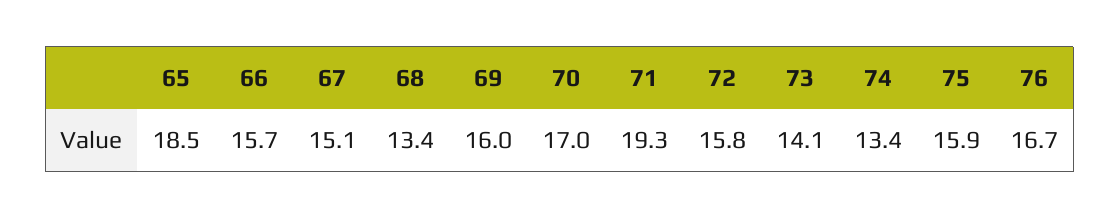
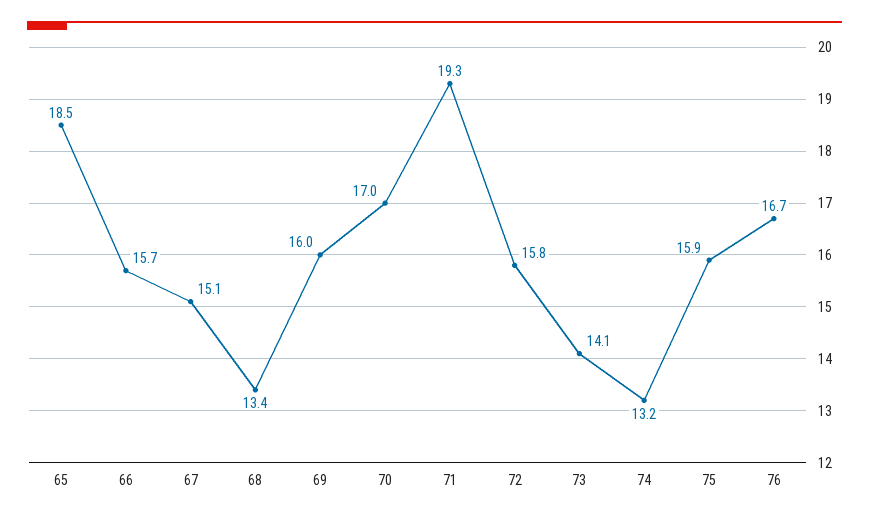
  {
    "65": 18.5,
    "66": 15.7,
    "67": 15.1,
    "68": 13.4,
    "69": 16,
    "70": 17,
    "71": 19.3,
    "72": 15.8,
    "73": 14.1,
-   "74": 13.4,
+   "74": 13.2,
    "75": 15.9,
    "76": 16.7
  }

